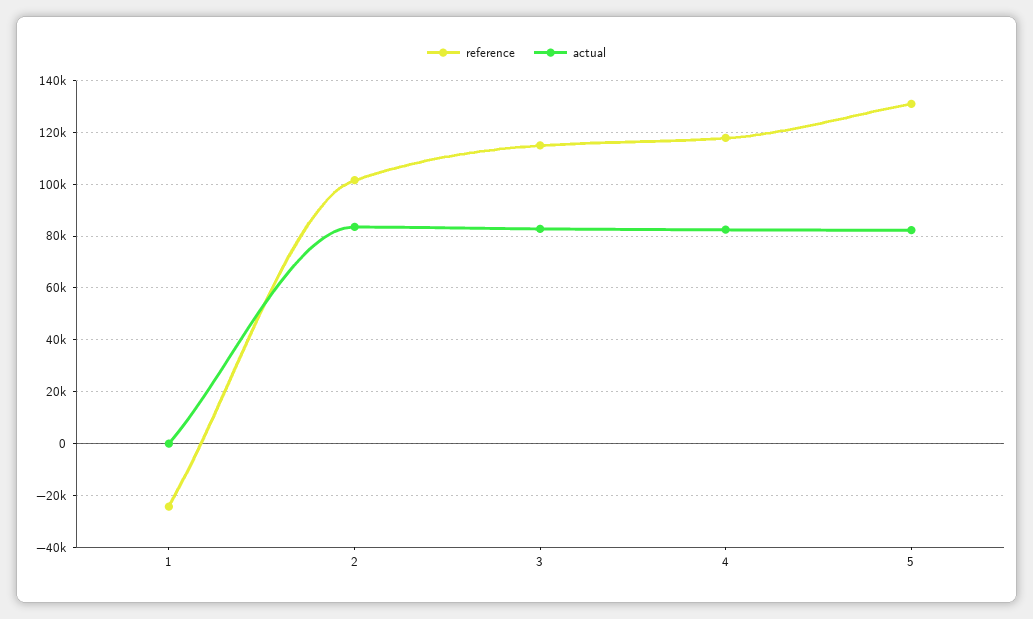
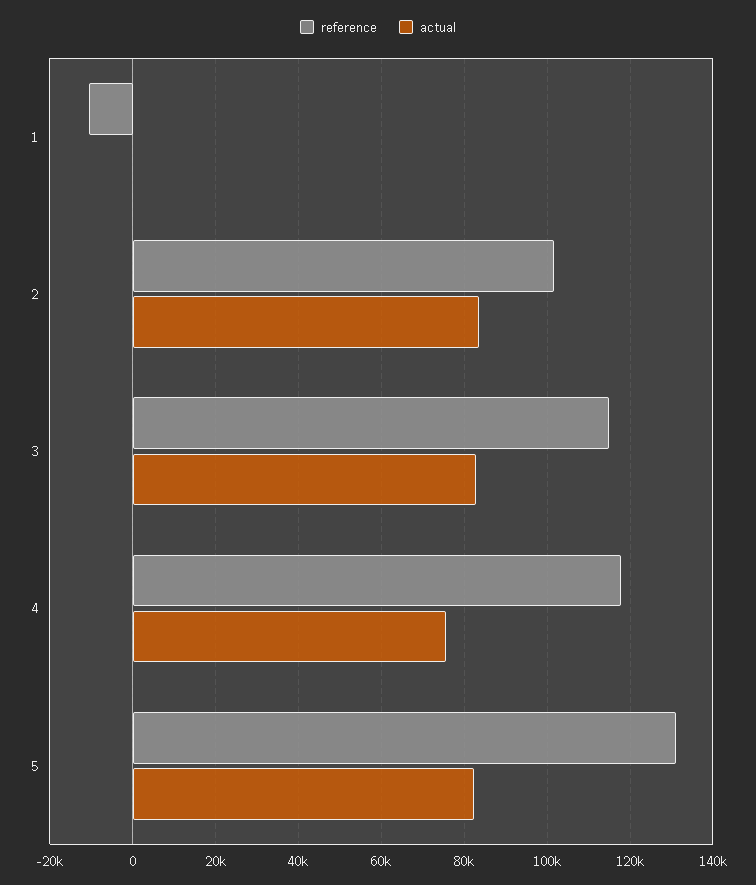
  {
    "reference": {
-     "1": -25000,
+     "1": -10000,
      "2": 102000,
      "3": 114000,
      "4": 118000,
      "5": 132000
    },
    "actual": {
      "1": 0,
      "2": 84000,
      "3": 82000,
-     "4": 82500,
+     "4": 76000,
      "5": 82000
    }
  }

